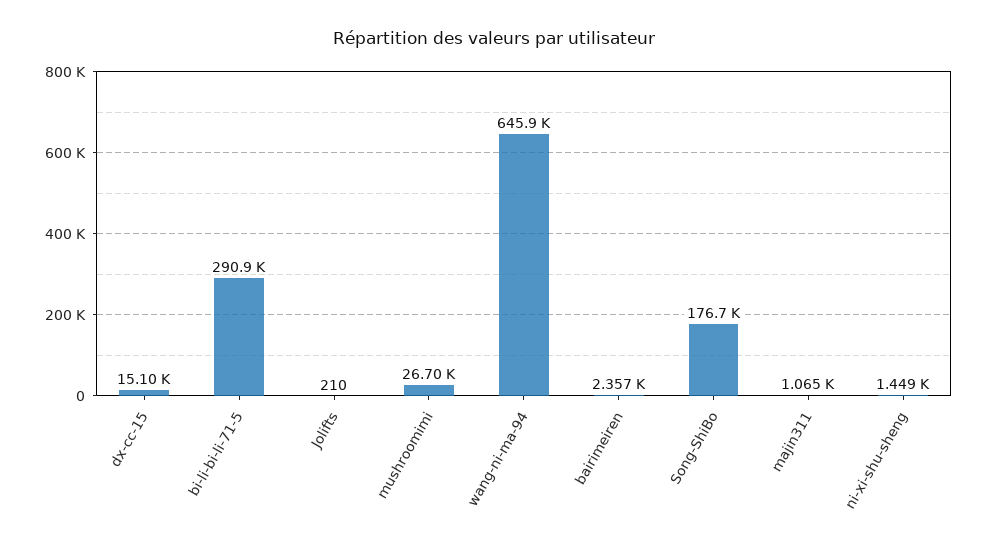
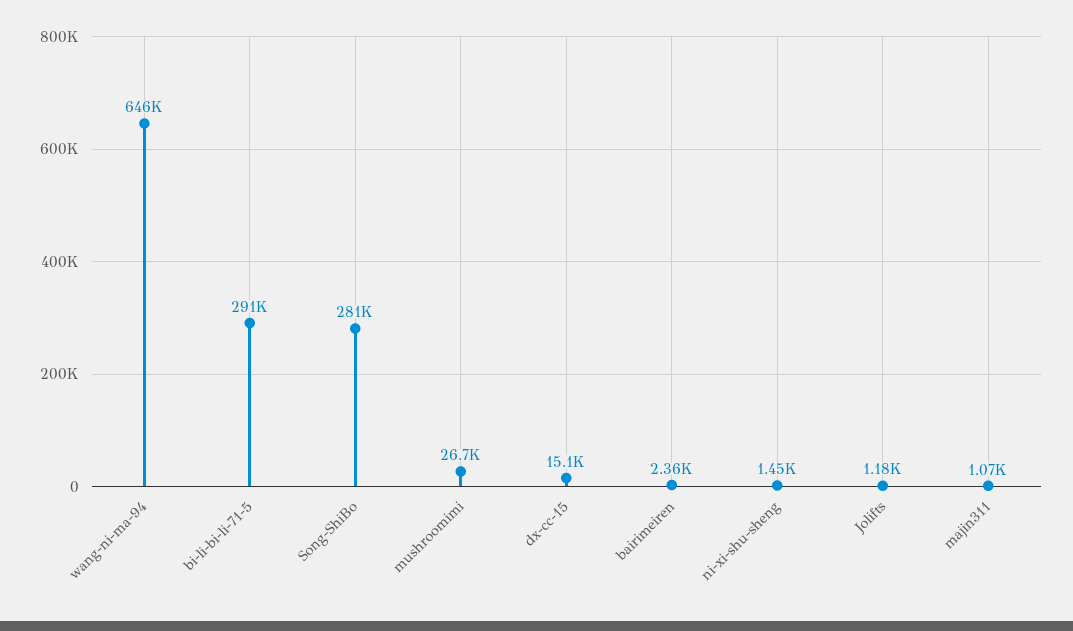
  {
    "dx-cc-15": 15100,
    "bi-li-bi-li-71-5": 290900,
-   "Jolifts": 210,
+   "Jolifts": 1180,
    "mushroomimi": 26700,
    "wang-ni-ma-94": 645900,
    "bairimeiren": 2357,
-   "Song-ShiBo": 176700,
+   "Song-ShiBo": 281000,
    "majin311": 1065,
    "ni-xi-shu-sheng": 1449
  }

